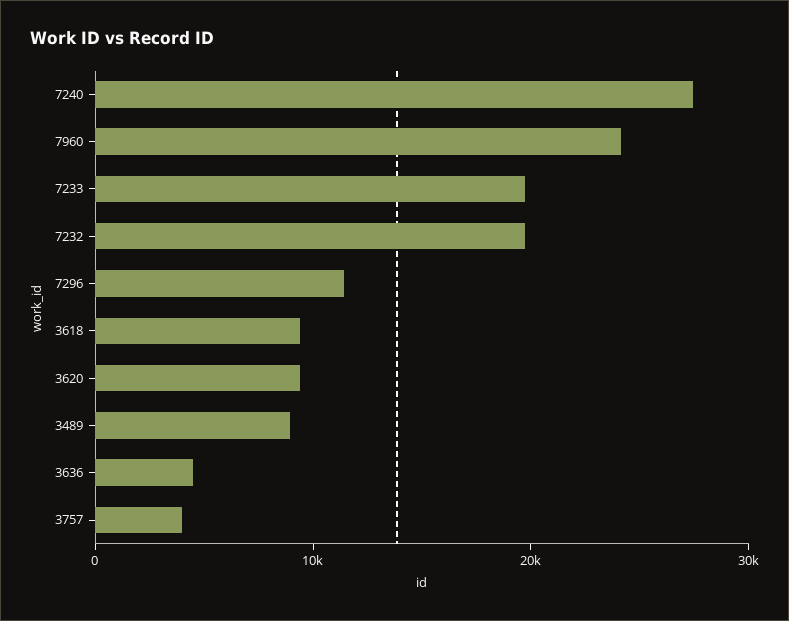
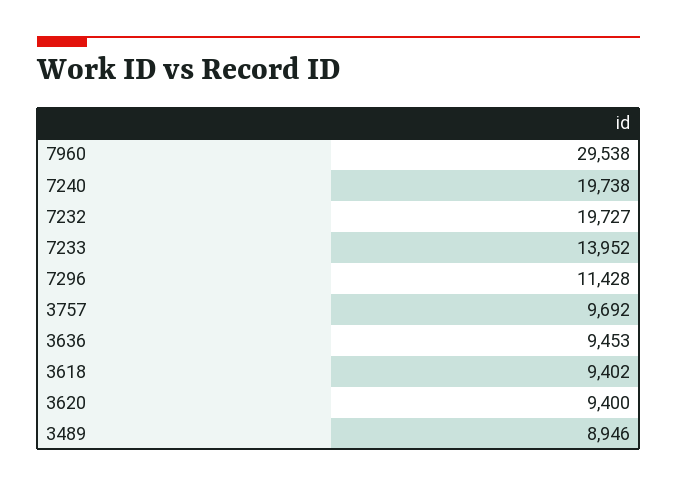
  {
-   "7240": 28000,
+   "7240": 19738,
-   "7960": 24000,
+   "7960": 29538,
-   "7233": 20000,
+   "7233": 13952,
    "7232": 19727,
    "7296": 11428,
    "3618": 9402,
    "3620": 9400,
    "3489": 8946,
-   "3636": 4000,
+   "3636": 9453,
-   "3757": 4000
+   "3757": 9692
  }

